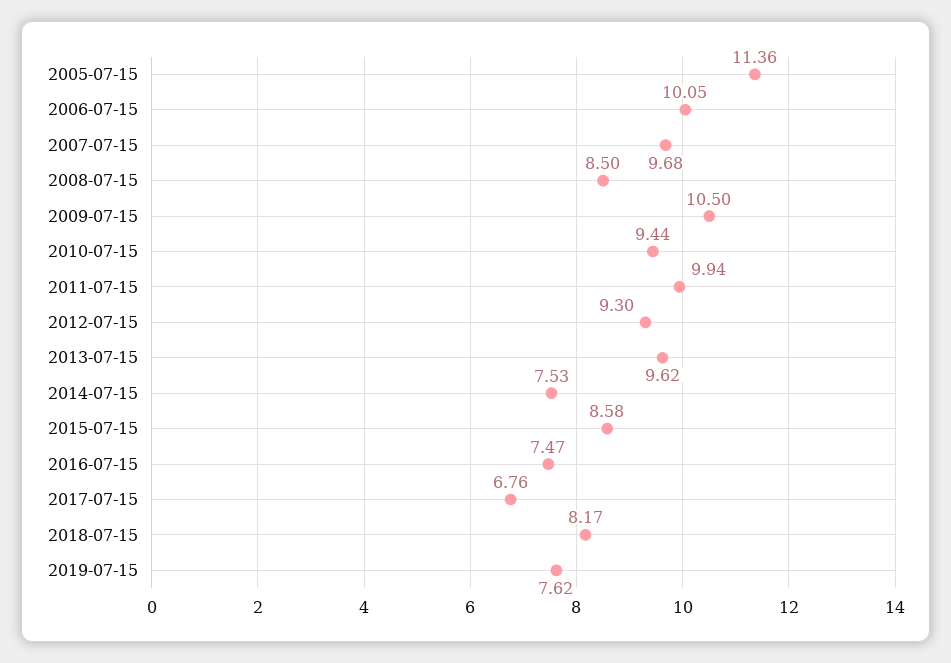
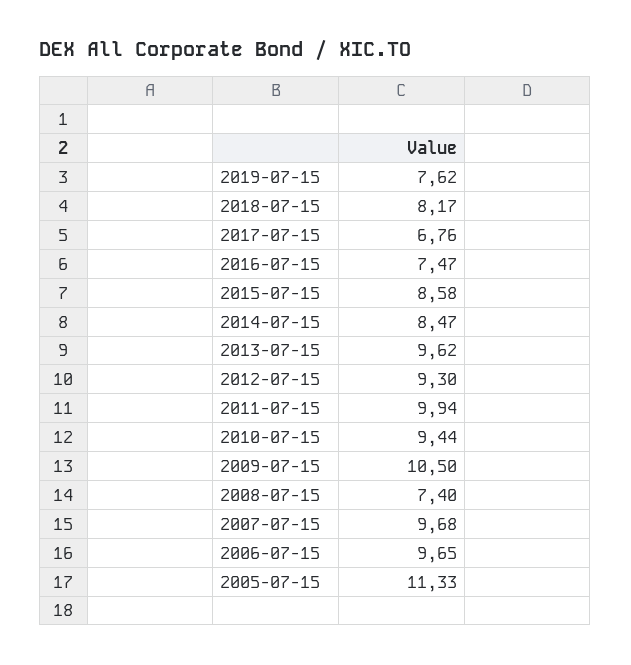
  {
-   "2005-07-15": 11.36,
+   "2005-07-15": 11.33,
-   "2006-07-15": 10.05,
+   "2006-07-15": 9.65,
    "2007-07-15": 9.68,
-   "2008-07-15": 8.5,
+   "2008-07-15": 7.4,
    "2009-07-15": 10.5,
    "2010-07-15": 9.44,
    "2011-07-15": 9.94,
    "2012-07-15": 9.3,
    "2013-07-15": 9.62,
-   "2014-07-15": 7.53,
+   "2014-07-15": 8.47,
    "2015-07-15": 8.58,
    "2016-07-15": 7.47,
    "2017-07-15": 6.76,
    "2018-07-15": 8.17,
    "2019-07-15": 7.62
  }

